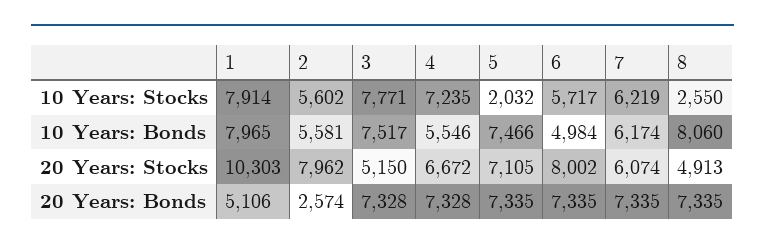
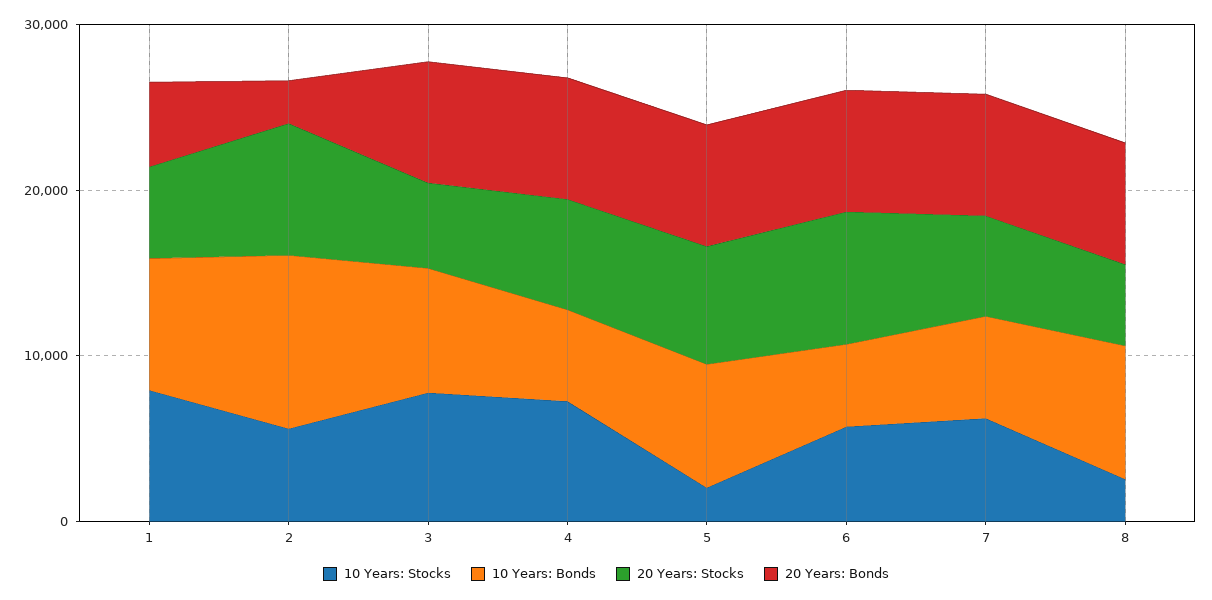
  {
    "10 Years: Stocks": {
      "1": 7914,
      "2": 5602,
      "3": 7771,
      "4": 7235,
      "5": 2032,
      "6": 5717,
      "7": 6219,
      "8": 2550
    },
    "10 Years: Bonds": {
      "1": 7965,
-     "2": 5581,
+     "2": 10000,
      "3": 7517,
      "4": 5546,
      "5": 7466,
      "6": 4984,
      "7": 6174,
      "8": 8060
    },
    "20 Years: Stocks": {
-     "1": 10303,
+     "1": 6000,
      "2": 7962,
      "3": 5150,
      "4": 6672,
      "5": 7105,
      "6": 8002,
      "7": 6074,
      "8": 4913
    },
    "20 Years: Bonds": {
      "1": 5106,
      "2": 2574,
      "3": 7328,
      "4": 7328,
      "5": 7335,
      "6": 7335,
      "7": 7335,
      "8": 7335
    }
  }

